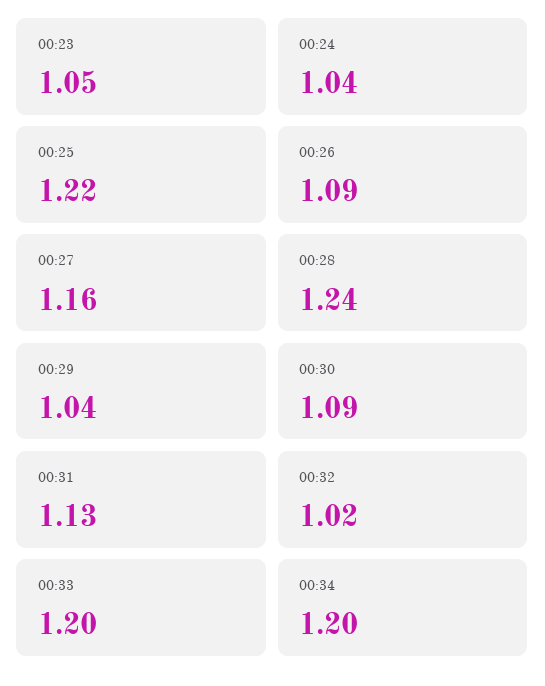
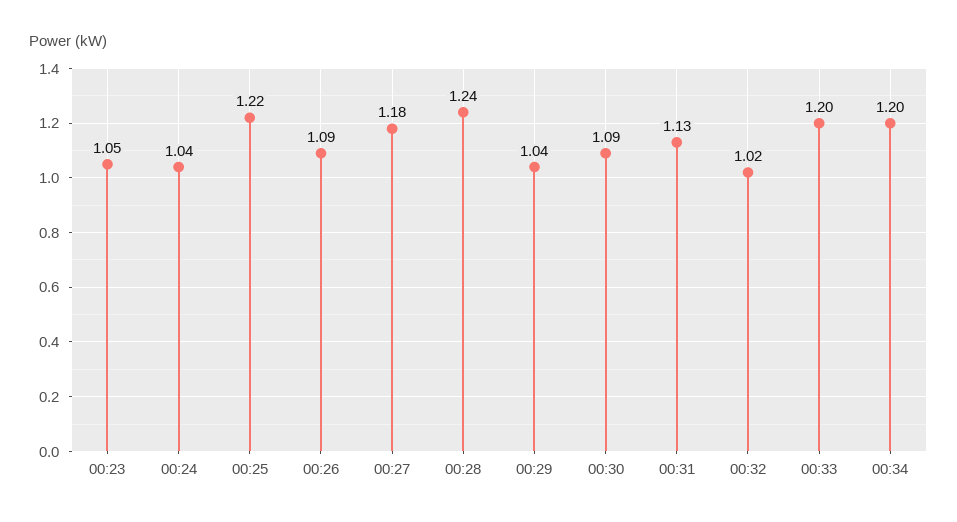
  {
    "00:23": 1.05,
    "00:24": 1.04,
    "00:25": 1.22,
    "00:26": 1.09,
-   "00:27": 1.16,
+   "00:27": 1.18,
    "00:28": 1.24,
    "00:29": 1.04,
    "00:30": 1.09,
    "00:31": 1.13,
    "00:32": 1.02,
    "00:33": 1.2,
    "00:34": 1.2
  }

